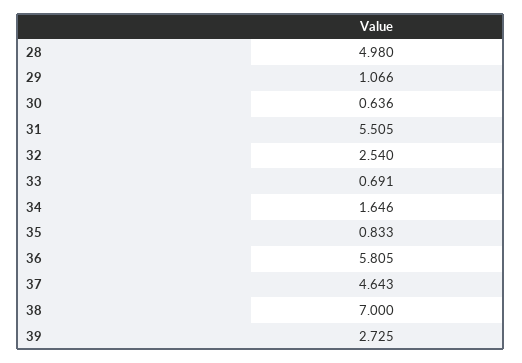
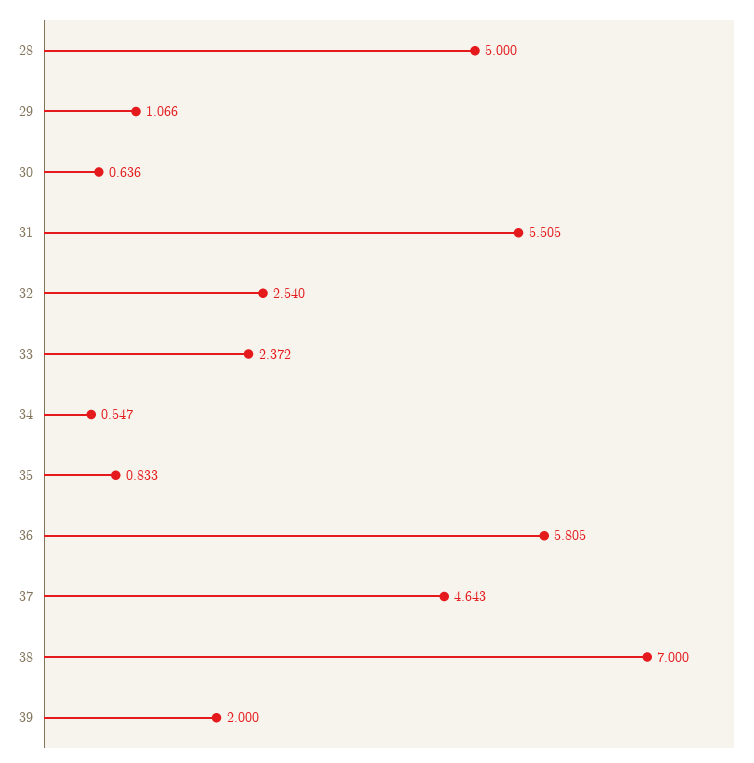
  {
-   "28": 4.98,
+   "28": 5,
    "29": 1.066,
    "30": 0.636,
    "31": 5.505,
    "32": 2.54,
-   "33": 0.691,
+   "33": 2.372,
-   "34": 1.646,
+   "34": 0.547,
    "35": 0.833,
    "36": 5.805,
    "37": 4.643,
    "38": 7,
-   "39": 2.725
+   "39": 2
  }

